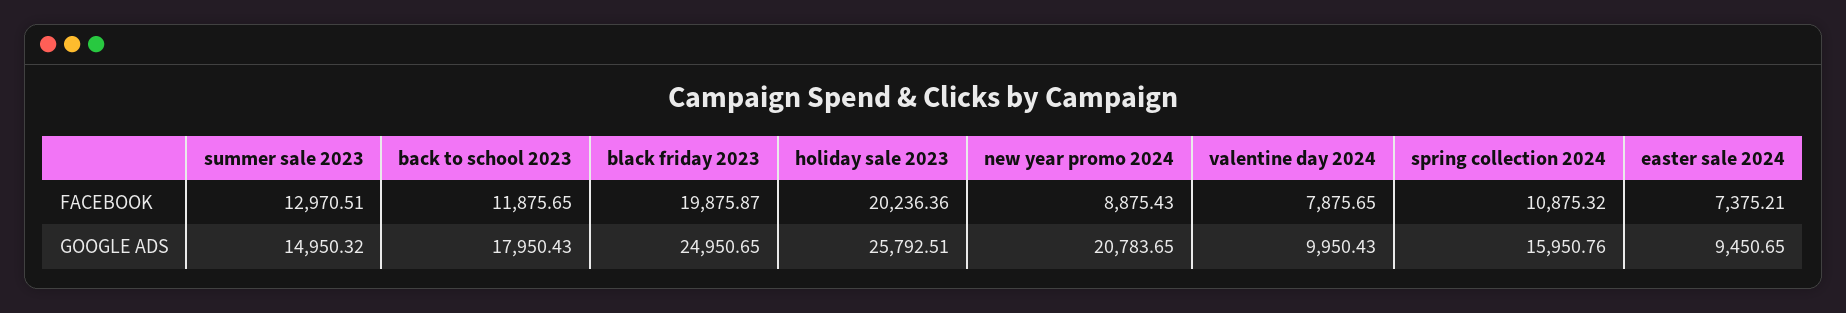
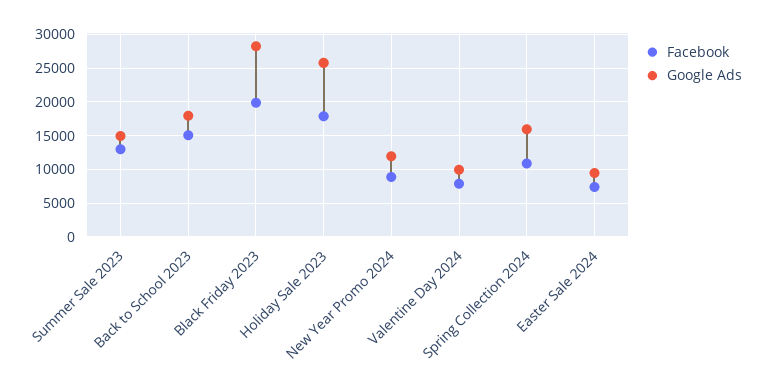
  {
    "FACEBOOK": {
      "summer sale 2023": 12970.51,
-     "back to school 2023": 11875.65,
+     "back to school 2023": 15000,
      "black friday 2023": 19875.87,
-     "holiday sale 2023": 20236.36,
+     "holiday sale 2023": 18000,
      "new year promo 2024": 8875.43,
      "valentine day 2024": 7875.65,
      "spring collection 2024": 10875.32,
      "easter sale 2024": 7375.21
    },
    "GOOGLE ADS": {
      "summer sale 2023": 14950.32,
      "back to school 2023": 17950.43,
-     "black friday 2023": 24950.65,
+     "black friday 2023": 28000,
      "holiday sale 2023": 25792.51,
-     "new year promo 2024": 20783.65,
+     "new year promo 2024": 12000,
      "valentine day 2024": 9950.43,
      "spring collection 2024": 15950.76,
      "easter sale 2024": 9450.65
    }
  }

